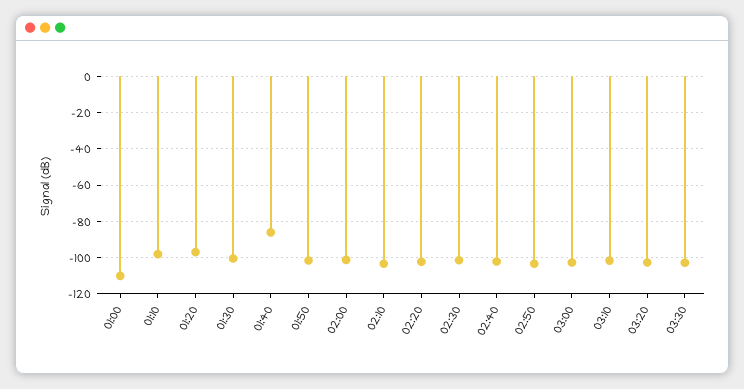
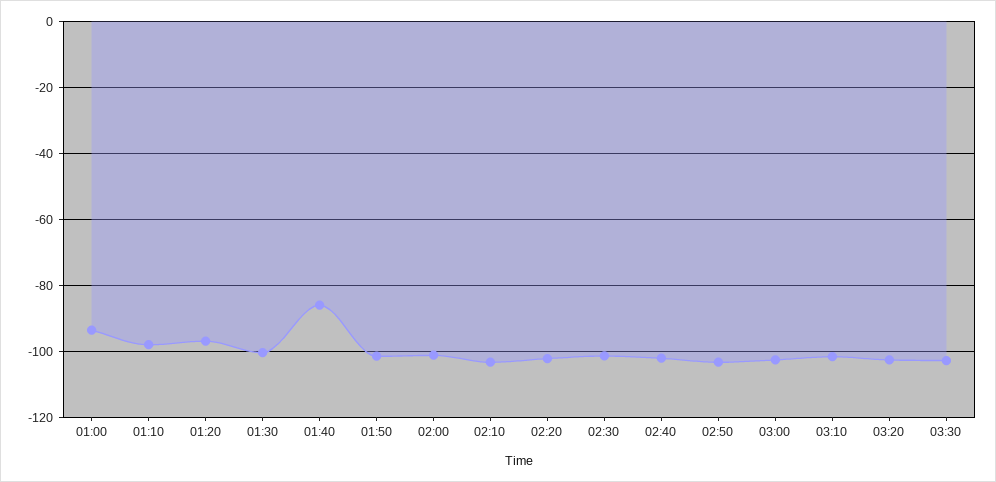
  {
-   "01:00": -110,
+   "01:00": -94,
    "01:10": -98,
    "01:20": -96,
    "01:30": -100,
    "01:40": -86,
    "01:50": -102,
    "02:00": -102,
    "02:10": -104,
    "02:20": -102,
    "02:30": -102,
    "02:40": -102,
    "02:50": -104,
    "03:00": -102,
    "03:10": -102,
    "03:20": -102,
    "03:30": -102
  }

